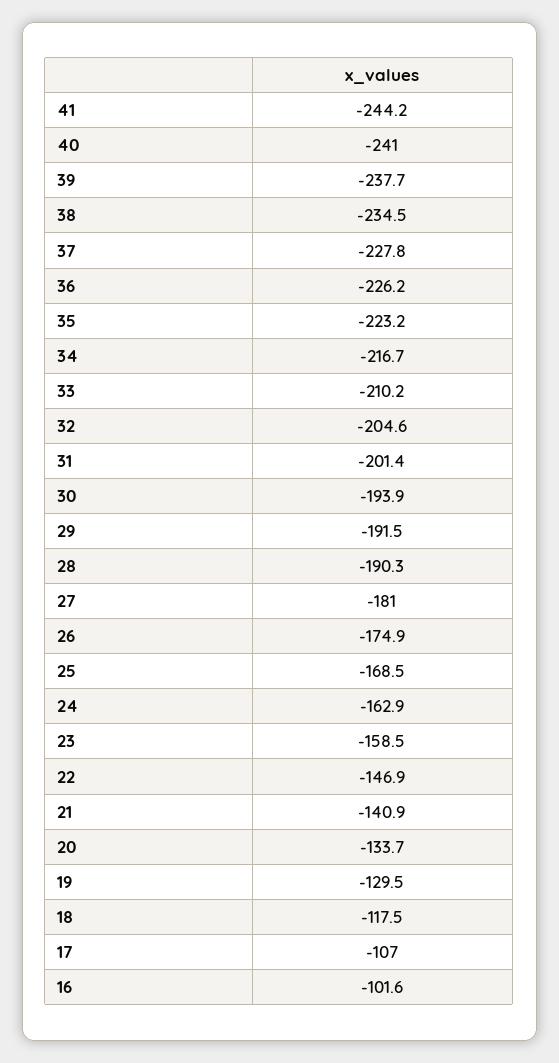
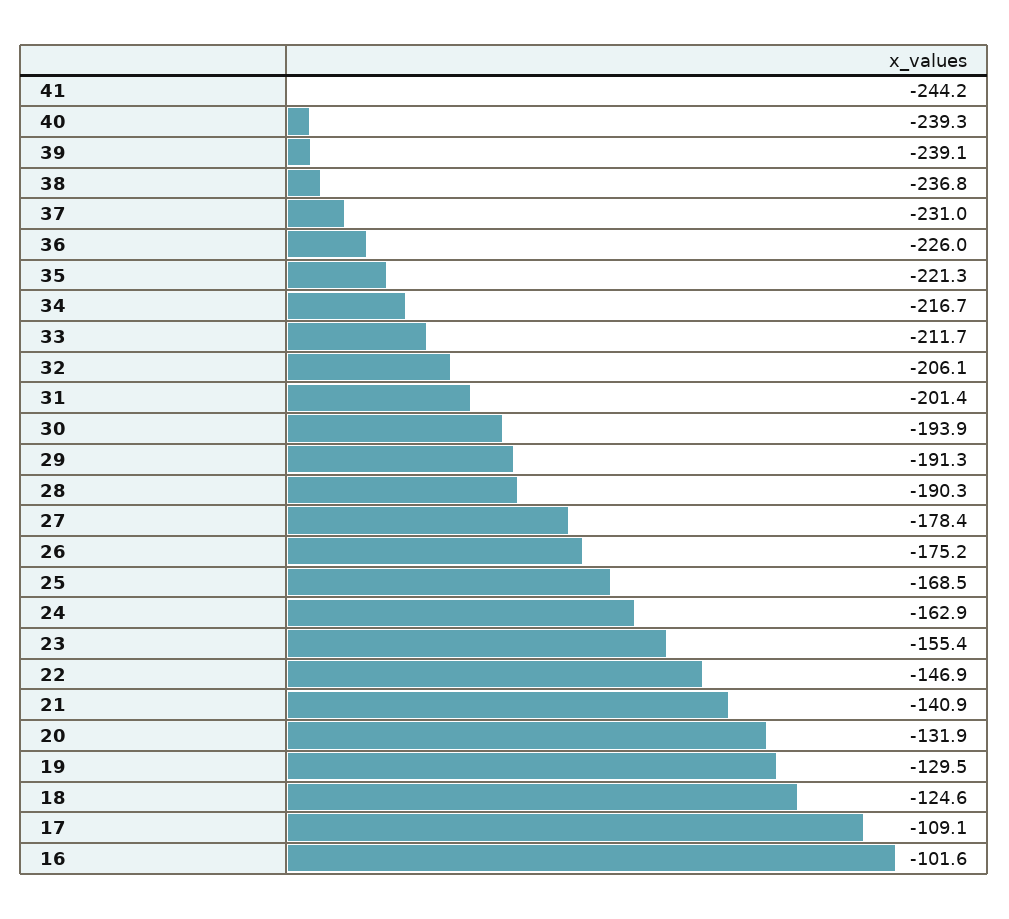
  {
    "41": -244.2,
-   "40": -241,
+   "40": -239.3,
-   "39": -237.7,
+   "39": -239.1,
-   "38": -234.5,
+   "38": -236.8,
-   "37": -227.8,
+   "37": -231,
-   "36": -226.2,
+   "36": -226,
-   "35": -223.2,
+   "35": -221.3,
    "34": -216.7,
-   "33": -210.2,
+   "33": -211.7,
-   "32": -204.6,
+   "32": -206.1,
    "31": -201.4,
    "30": -193.9,
-   "29": -191.5,
+   "29": -191.3,
    "28": -190.3,
-   "27": -181,
+   "27": -178.4,
-   "26": -174.9,
+   "26": -175.2,
    "25": -168.5,
    "24": -162.9,
-   "23": -158.5,
+   "23": -155.4,
    "22": -146.9,
    "21": -140.9,
-   "20": -133.7,
+   "20": -131.9,
    "19": -129.5,
-   "18": -117.5,
+   "18": -124.6,
-   "17": -107,
+   "17": -109.1,
    "16": -101.6
  }

